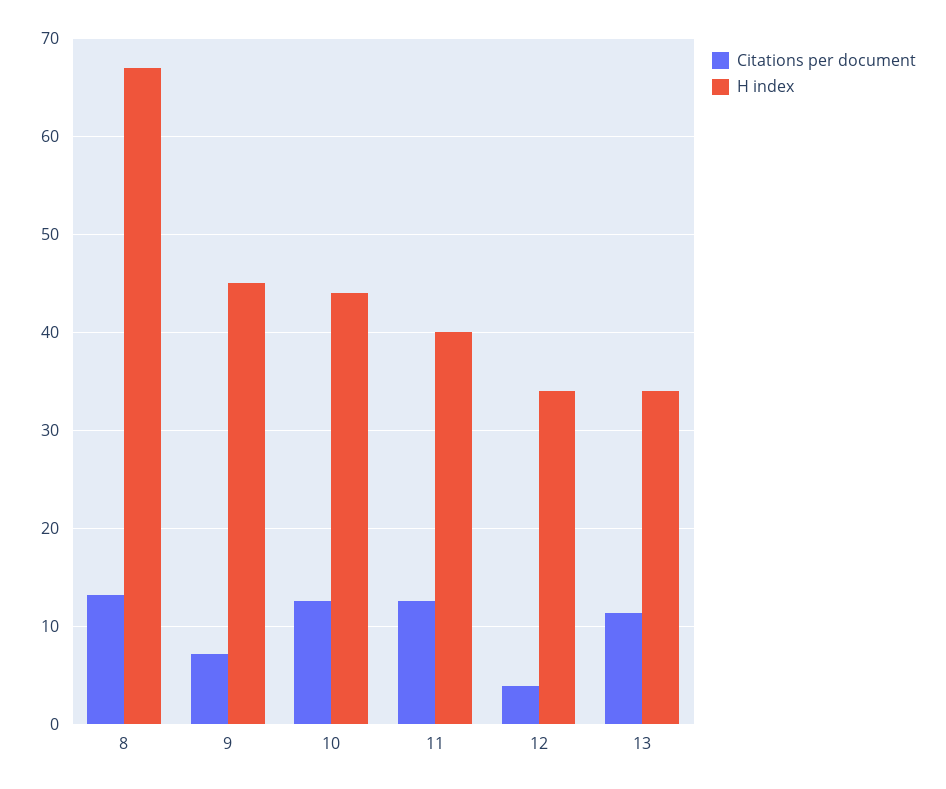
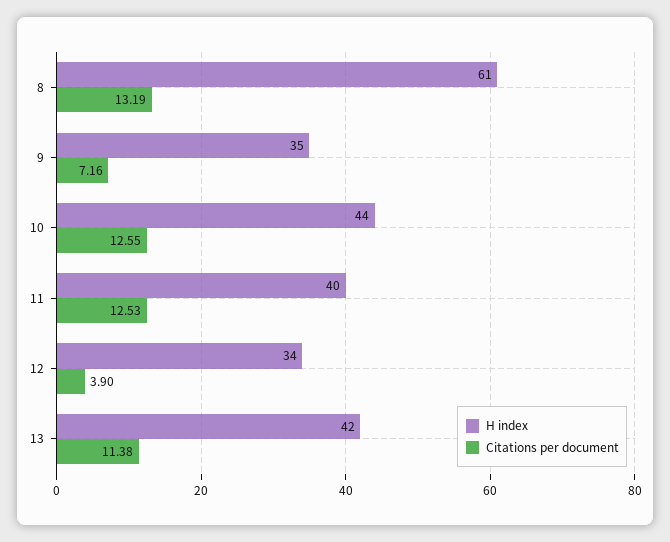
  {
    "Citations per document": {
      "8": 13.19,
      "9": 7.16,
      "10": 12.55,
      "11": 12.53,
      "12": 3.9,
      "13": 11.38
    },
    "H index": {
-     "8": 67,
+     "8": 61,
-     "9": 45,
+     "9": 35,
      "10": 44,
      "11": 40,
      "12": 34,
-     "13": 34
+     "13": 42
    }
  }

